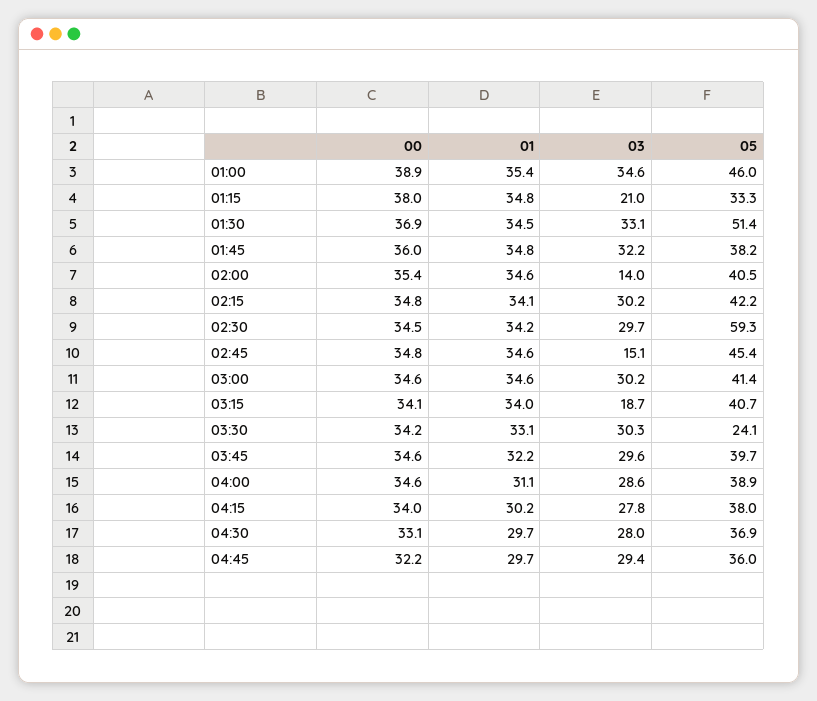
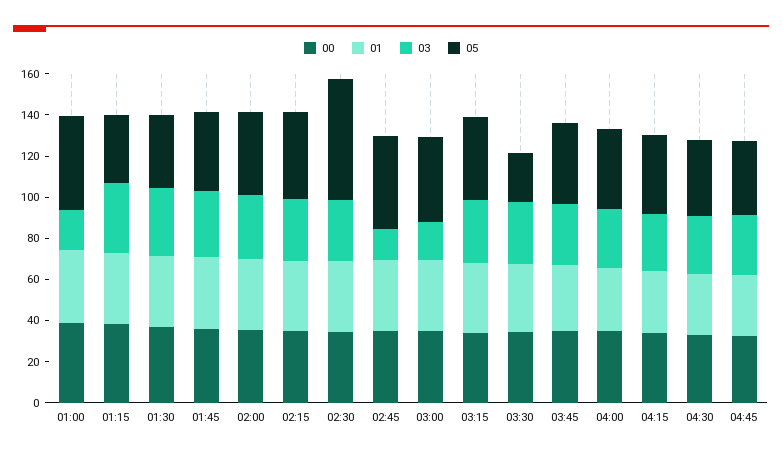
  {
    "00": {
      "01:00": 38.9,
      "01:15": 38,
      "01:30": 36.9,
      "01:45": 36,
      "02:00": 35.4,
      "02:15": 34.8,
      "02:30": 34.5,
      "02:45": 34.8,
      "03:00": 34.6,
      "03:15": 34.1,
      "03:30": 34.2,
      "03:45": 34.6,
      "04:00": 34.6,
      "04:15": 34,
      "04:30": 33.1,
      "04:45": 32.2
    },
    "01": {
      "01:00": 35.4,
      "01:15": 34.8,
      "01:30": 34.5,
      "01:45": 34.8,
      "02:00": 34.6,
      "02:15": 34.1,
      "02:30": 34.2,
      "02:45": 34.6,
      "03:00": 34.6,
      "03:15": 34,
      "03:30": 33.1,
      "03:45": 32.2,
      "04:00": 31.1,
      "04:15": 30.2,
      "04:30": 29.7,
      "04:45": 29.7
    },
    "03": {
-     "01:00": 34.6,
+     "01:00": 20,
-     "01:15": 21,
+     "01:15": 35,
      "01:30": 33.1,
      "01:45": 32.2,
-     "02:00": 14,
+     "02:00": 30,
      "02:15": 30.2,
      "02:30": 29.7,
      "02:45": 15.1,
-     "03:00": 30.2,
+     "03:00": 20,
-     "03:15": 18.7,
+     "03:15": 30,
      "03:30": 30.3,
      "03:45": 29.6,
      "04:00": 28.6,
      "04:15": 27.8,
      "04:30": 28,
      "04:45": 29.4
    },
    "05": {
      "01:00": 46,
      "01:15": 33.3,
-     "01:30": 51.4,
+     "01:30": 35,
      "01:45": 38.2,
      "02:00": 40.5,
      "02:15": 42.2,
      "02:30": 59.3,
      "02:45": 45.4,
      "03:00": 41.4,
      "03:15": 40.7,
      "03:30": 24.1,
      "03:45": 39.7,
      "04:00": 38.9,
      "04:15": 38,
      "04:30": 36.9,
      "04:45": 36
    }
  }

